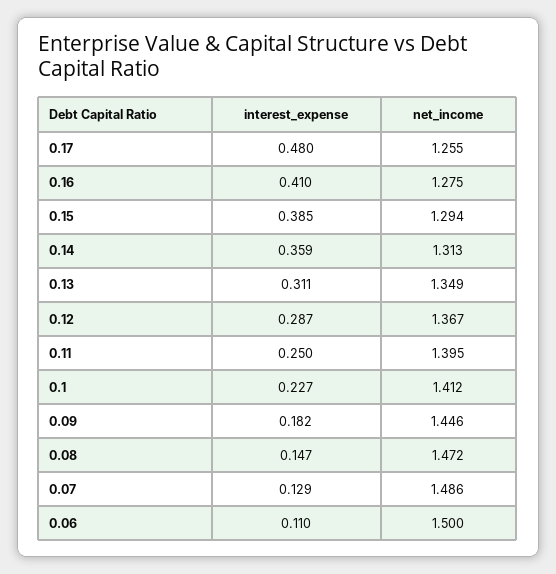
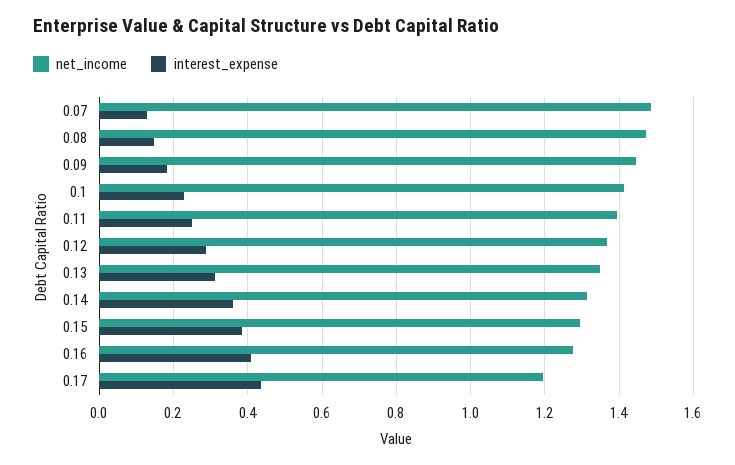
  {
    "interest_expense": {
-     "0.17": 0.48,
+     "0.17": 0.44,
      "0.16": 0.41,
      "0.15": 0.385,
      "0.14": 0.359,
      "0.13": 0.311,
      "0.12": 0.287,
      "0.11": 0.25,
      "0.1": 0.227,
      "0.09": 0.182,
      "0.08": 0.147,
-     "0.07": 0.129,
+     "0.07": 0.129
-     "0.06": 0.11
    },
    "net_income": {
-     "0.17": 1.255,
+     "0.17": 1.2,
      "0.16": 1.275,
      "0.15": 1.294,
      "0.14": 1.313,
      "0.13": 1.349,
      "0.12": 1.367,
      "0.11": 1.395,
      "0.1": 1.412,
      "0.09": 1.446,
      "0.08": 1.472,
-     "0.07": 1.486,
+     "0.07": 1.486
-     "0.06": 1.5
    }
  }

